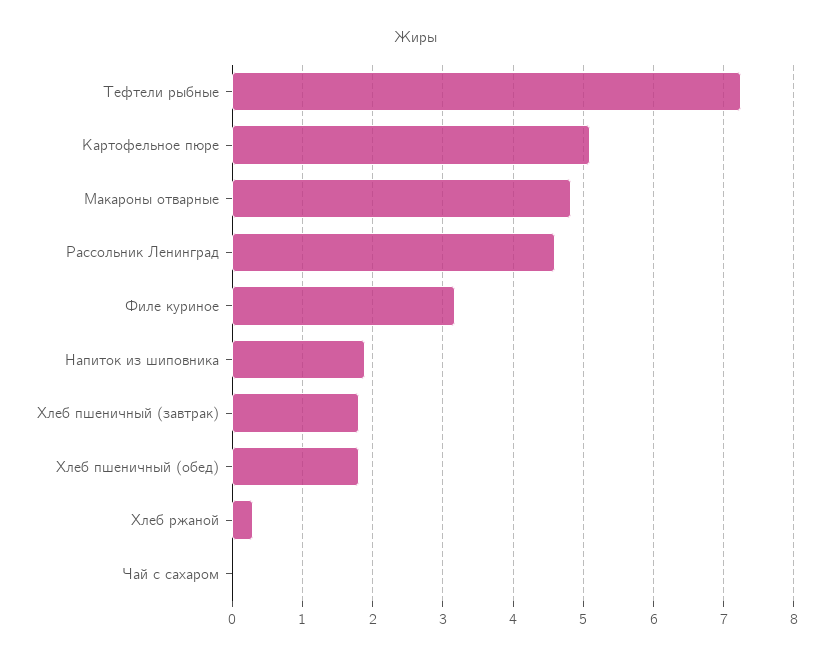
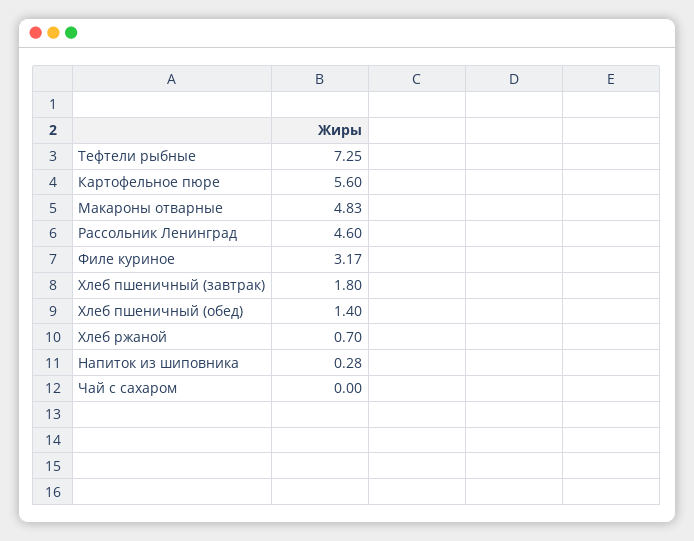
  {
    "Тефтели рыбные": 7.25,
-   "Картофельное пюре": 5.1,
+   "Картофельное пюре": 5.6,
    "Макароны отварные": 4.83,
    "Рассольник Ленинград": 4.6,
    "Филе куриное": 3.17,
-   "Напиток из шиповника": 1.9,
+   "Напиток из шиповника": 0.28,
    "Хлеб пшеничный (завтрак)": 1.8,
-   "Хлеб пшеничный (обед)": 1.8,
+   "Хлеб пшеничный (обед)": 1.4,
-   "Хлеб ржаной": 0.3,
+   "Хлеб ржаной": 0.7,
    "Чай с сахаром": 0
  }

